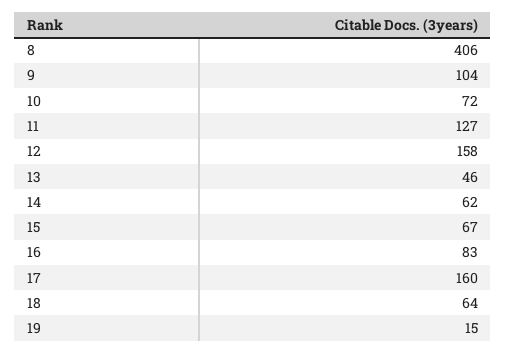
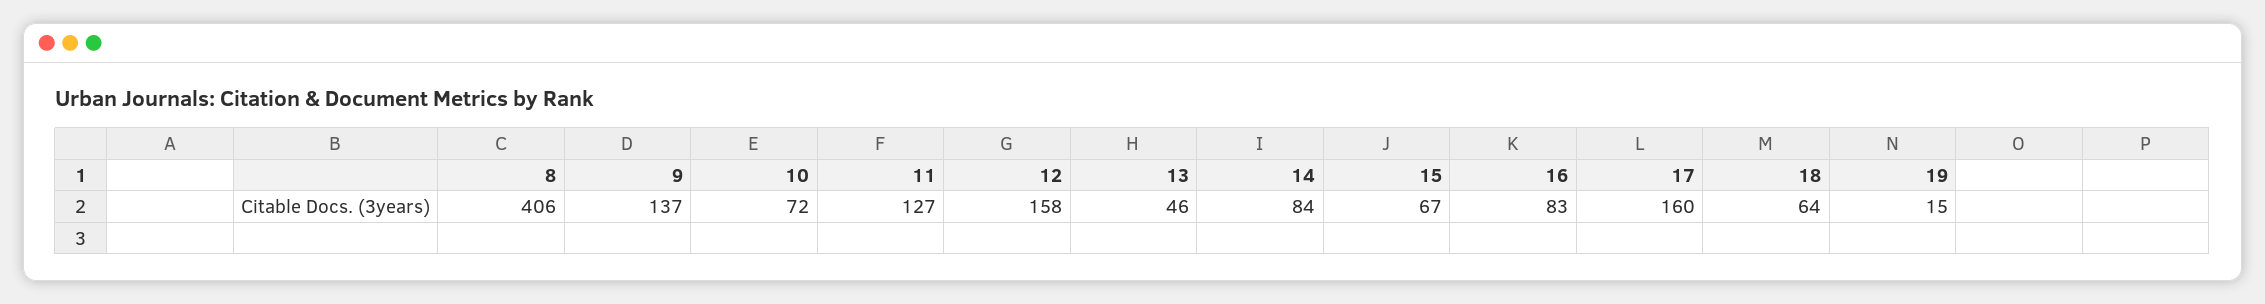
  {
    "8": 406,
-   "9": 104,
+   "9": 137,
    "10": 72,
    "11": 127,
    "12": 158,
    "13": 46,
-   "14": 62,
+   "14": 84,
    "15": 67,
    "16": 83,
    "17": 160,
    "18": 64,
    "19": 15
  }

